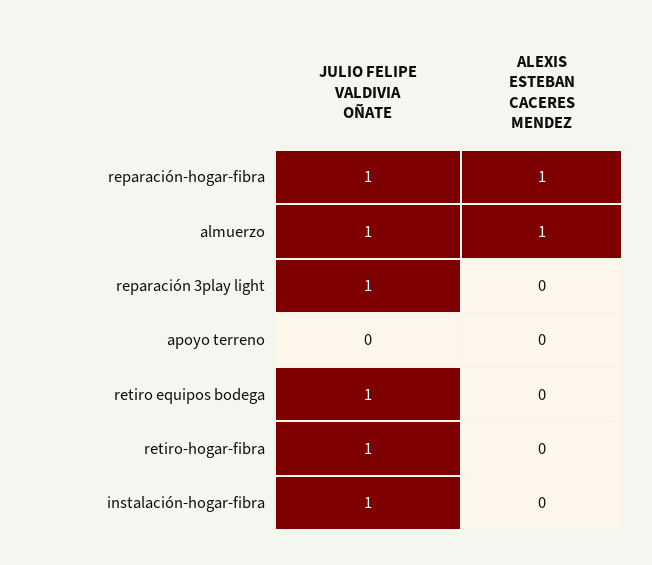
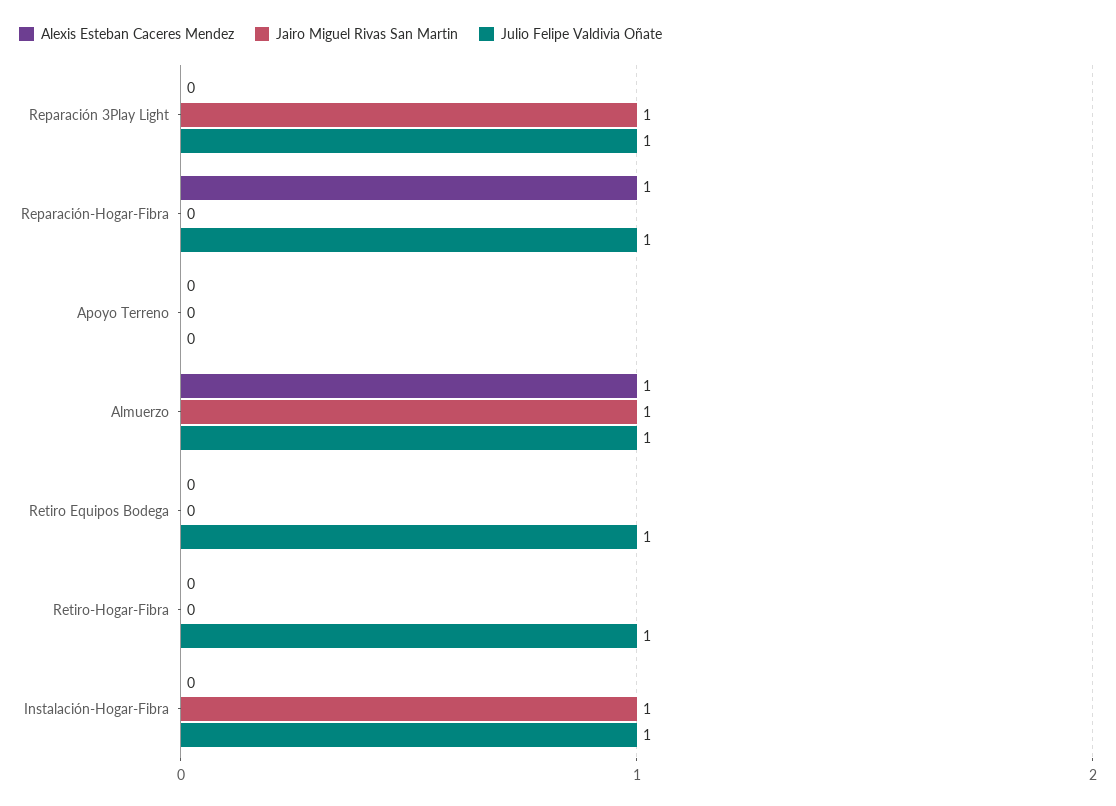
  {
    "JULIO FELIPE VALDIVIA OÑATE": {
      "reparación-hogar-fibra": 1,
      "almuerzo": 1,
      "reparación 3play light": 1,
      "apoyo terreno": 0,
      "retiro equipos bodega": 1,
      "retiro-hogar-fibra": 1,
      "instalación-hogar-fibra": 1
    },
    "ALEXIS ESTEBAN CACERES MENDEZ": {
      "reparación-hogar-fibra": 1,
      "almuerzo": 1,
      "reparación 3play light": 0,
      "apoyo terreno": 0,
      "retiro equipos bodega": 0,
      "retiro-hogar-fibra": 0,
      "instalación-hogar-fibra": 0
-   }
+   },
+   "Jairo Miguel Rivas San Martin": {
+     "reparación 3play light": 1,
+     "reparación-hogar-fibra": 0,
+     "apoyo terreno": 0,
+     "almuerzo": 1,
+     "retiro equipos bodega": 0,
+     "retiro-hogar-fibra": 0,
+     "instalación-hogar-fibra": 1
+   }
  }

